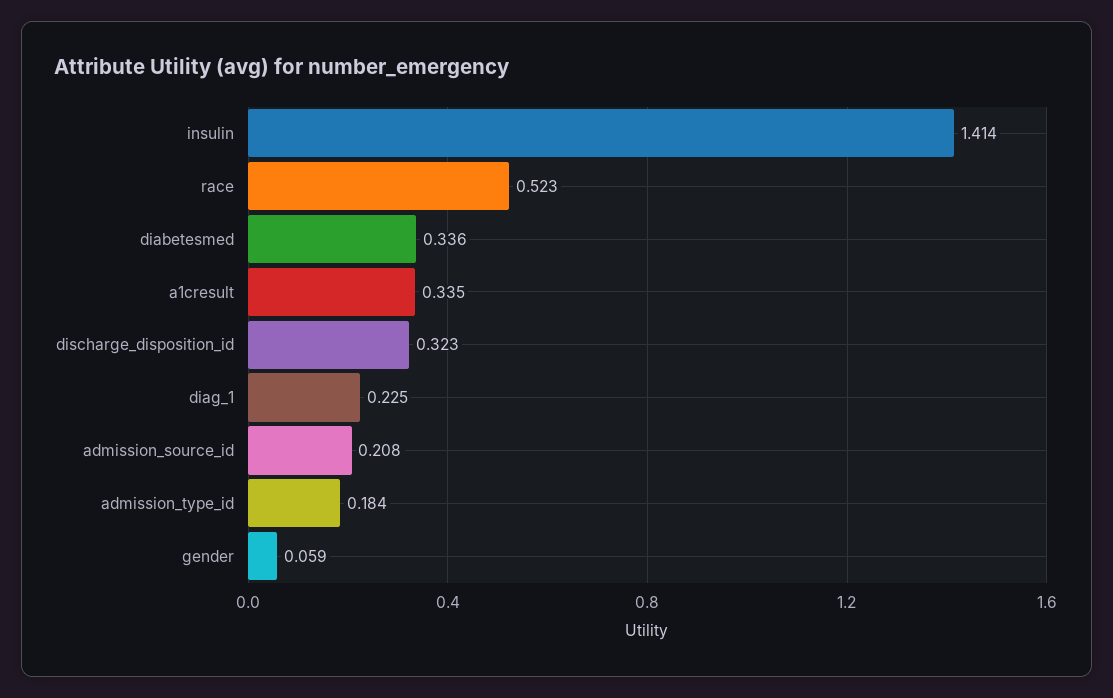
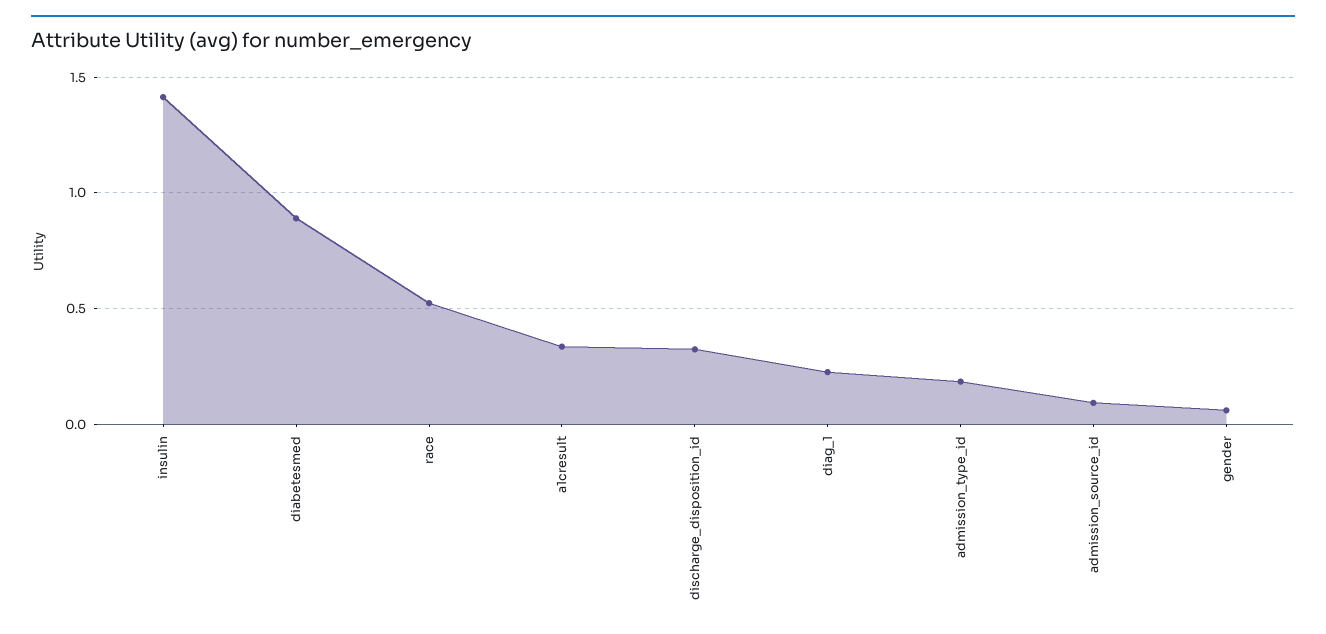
  {
    "insulin": 1.414,
    "race": 0.523,
-   "diabetesmed": 0.336,
+   "diabetesmed": 0.9,
    "a1cresult": 0.335,
    "discharge_disposition_id": 0.323,
    "diag_1": 0.225,
-   "admission_source_id": 0.208,
+   "admission_source_id": 0.1,
    "admission_type_id": 0.184,
    "gender": 0.059
  }

